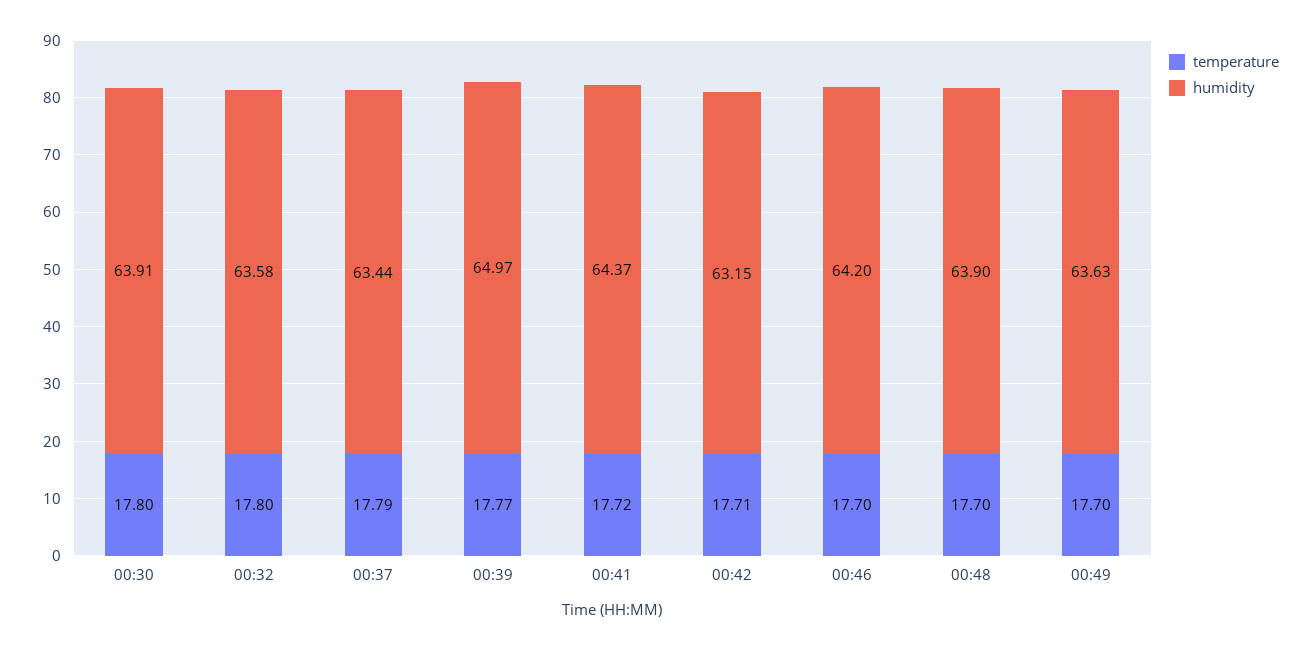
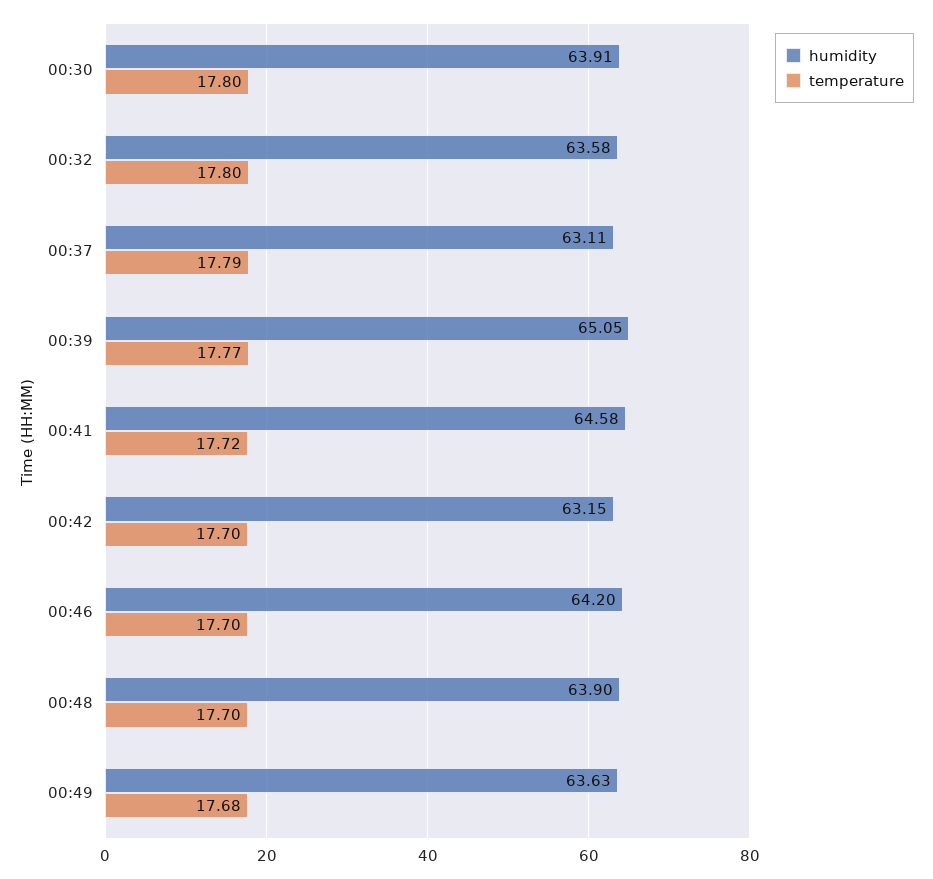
  {
    "temperature": {
      "00:30": 17.8,
      "00:32": 17.8,
      "00:37": 17.79,
      "00:39": 17.77,
      "00:41": 17.72,
-     "00:42": 17.71,
+     "00:42": 17.7,
      "00:46": 17.7,
      "00:48": 17.7,
-     "00:49": 17.7
+     "00:49": 17.68
    },
    "humidity": {
      "00:30": 63.91,
      "00:32": 63.58,
-     "00:37": 63.44,
+     "00:37": 63.11,
-     "00:39": 64.97,
+     "00:39": 65.05,
-     "00:41": 64.37,
+     "00:41": 64.58,
      "00:42": 63.15,
      "00:46": 64.2,
      "00:48": 63.9,
      "00:49": 63.63
    }
  }

